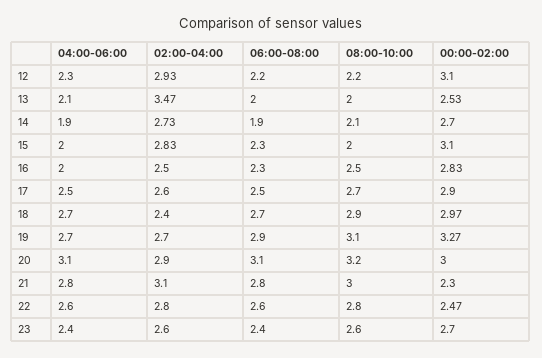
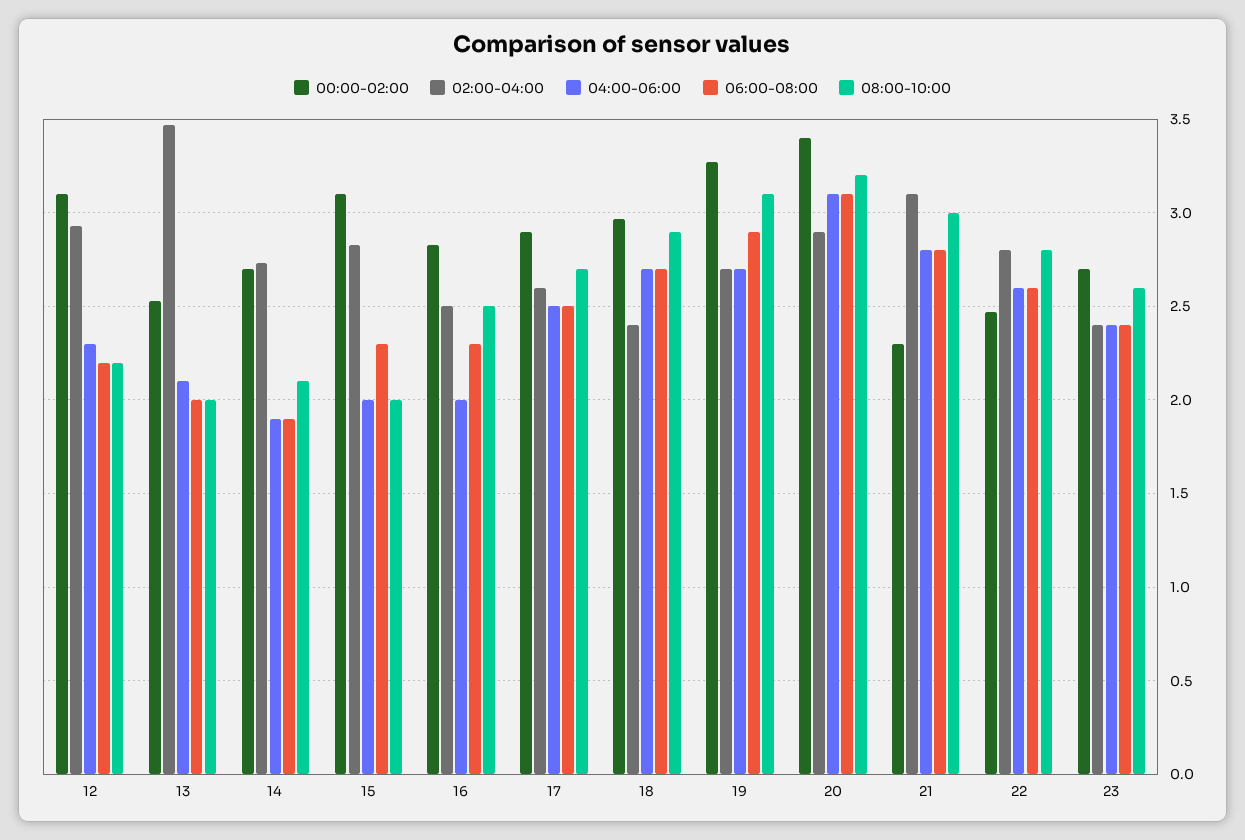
  {
    "04:00-06:00": {
      "12": 2.3,
      "13": 2.1,
      "14": 1.9,
      "15": 2,
      "16": 2,
      "17": 2.5,
      "18": 2.7,
      "19": 2.7,
      "20": 3.1,
      "21": 2.8,
      "22": 2.6,
      "23": 2.4
    },
    "02:00-04:00": {
      "12": 2.93,
      "13": 3.47,
      "14": 2.73,
      "15": 2.83,
      "16": 2.5,
      "17": 2.6,
      "18": 2.4,
      "19": 2.7,
      "20": 2.9,
      "21": 3.1,
      "22": 2.8,
-     "23": 2.6
+     "23": 2.4
    },
    "06:00-08:00": {
      "12": 2.2,
      "13": 2,
      "14": 1.9,
      "15": 2.3,
      "16": 2.3,
      "17": 2.5,
      "18": 2.7,
      "19": 2.9,
      "20": 3.1,
      "21": 2.8,
      "22": 2.6,
      "23": 2.4
    },
    "08:00-10:00": {
      "12": 2.2,
      "13": 2,
      "14": 2.1,
      "15": 2,
      "16": 2.5,
      "17": 2.7,
      "18": 2.9,
      "19": 3.1,
      "20": 3.2,
      "21": 3,
      "22": 2.8,
      "23": 2.6
    },
    "00:00-02:00": {
      "12": 3.1,
      "13": 2.53,
      "14": 2.7,
      "15": 3.1,
      "16": 2.83,
      "17": 2.9,
      "18": 2.97,
      "19": 3.27,
-     "20": 3,
+     "20": 3.4,
      "21": 2.3,
      "22": 2.47,
      "23": 2.7
    }
  }

